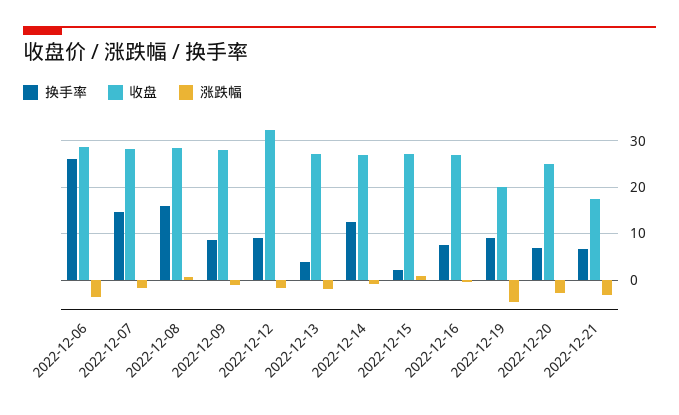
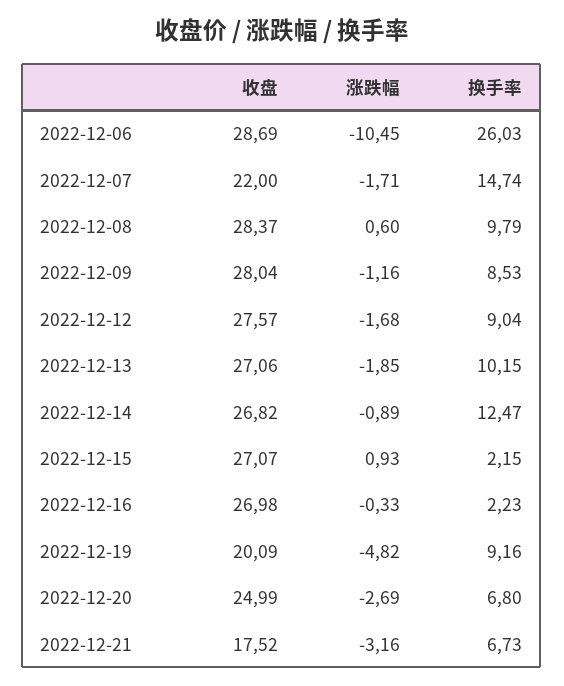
  {
    "换手率": {
      "2022-12-06": 26.03,
      "2022-12-07": 14.74,
-     "2022-12-08": 16,
+     "2022-12-08": 9.79,
      "2022-12-09": 8.53,
      "2022-12-12": 9.04,
-     "2022-12-13": 4,
+     "2022-12-13": 10.15,
      "2022-12-14": 12.47,
      "2022-12-15": 2.15,
-     "2022-12-16": 8,
+     "2022-12-16": 2.23,
      "2022-12-19": 9.16,
      "2022-12-20": 6.8,
      "2022-12-21": 6.73
    },
    "收盘": {
      "2022-12-06": 28.69,
-     "2022-12-07": 28,
+     "2022-12-07": 22,
      "2022-12-08": 28.37,
      "2022-12-09": 28.04,
-     "2022-12-12": 32,
+     "2022-12-12": 27.57,
      "2022-12-13": 27.06,
      "2022-12-14": 26.82,
      "2022-12-15": 27.07,
      "2022-12-16": 26.98,
      "2022-12-19": 20.09,
      "2022-12-20": 24.99,
      "2022-12-21": 17.52
    },
    "涨跌幅": {
-     "2022-12-06": -4,
+     "2022-12-06": -10.45,
      "2022-12-07": -1.71,
      "2022-12-08": 0.6,
      "2022-12-09": -1.16,
      "2022-12-12": -1.68,
      "2022-12-13": -1.85,
      "2022-12-14": -0.89,
      "2022-12-15": 0.93,
      "2022-12-16": -0.33,
      "2022-12-19": -4.82,
      "2022-12-20": -2.69,
      "2022-12-21": -3.16
    }
  }

